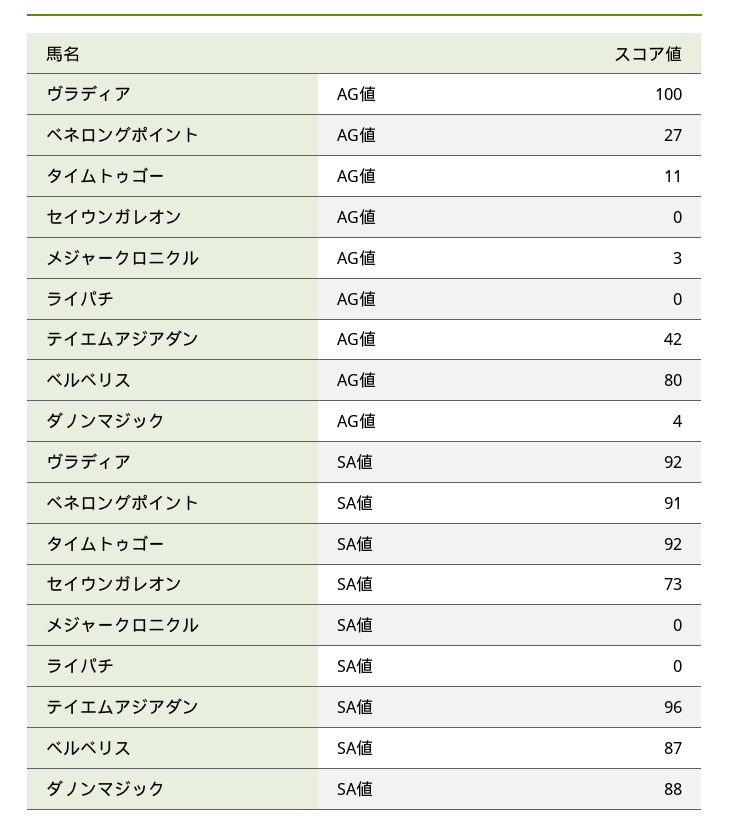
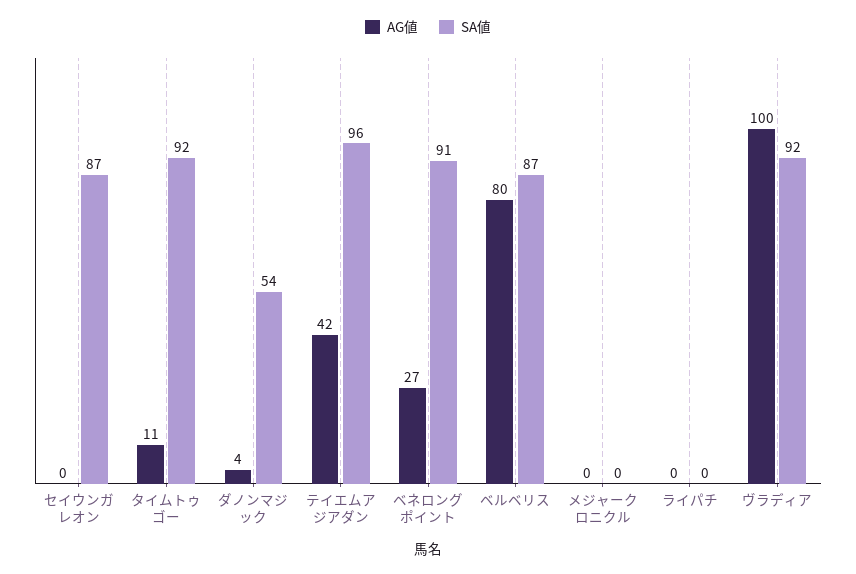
  {
    "AG値": {
      "ヴラディア": 100,
      "ベネロングポイント": 27,
      "タイムトゥゴー": 11,
      "セイウンガレオン": 0,
-     "メジャークロニクル": 3,
+     "メジャークロニクル": 0,
      "ライパチ": 0,
      "テイエムアジアダン": 42,
      "ベルベリス": 80,
      "ダノンマジック": 4
    },
    "SA値": {
      "ヴラディア": 92,
      "ベネロングポイント": 91,
      "タイムトゥゴー": 92,
-     "セイウンガレオン": 73,
+     "セイウンガレオン": 87,
      "メジャークロニクル": 0,
      "ライパチ": 0,
      "テイエムアジアダン": 96,
      "ベルベリス": 87,
-     "ダノンマジック": 88
+     "ダノンマジック": 54
    }
  }

